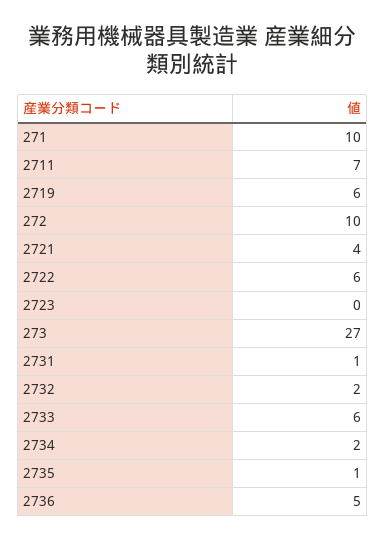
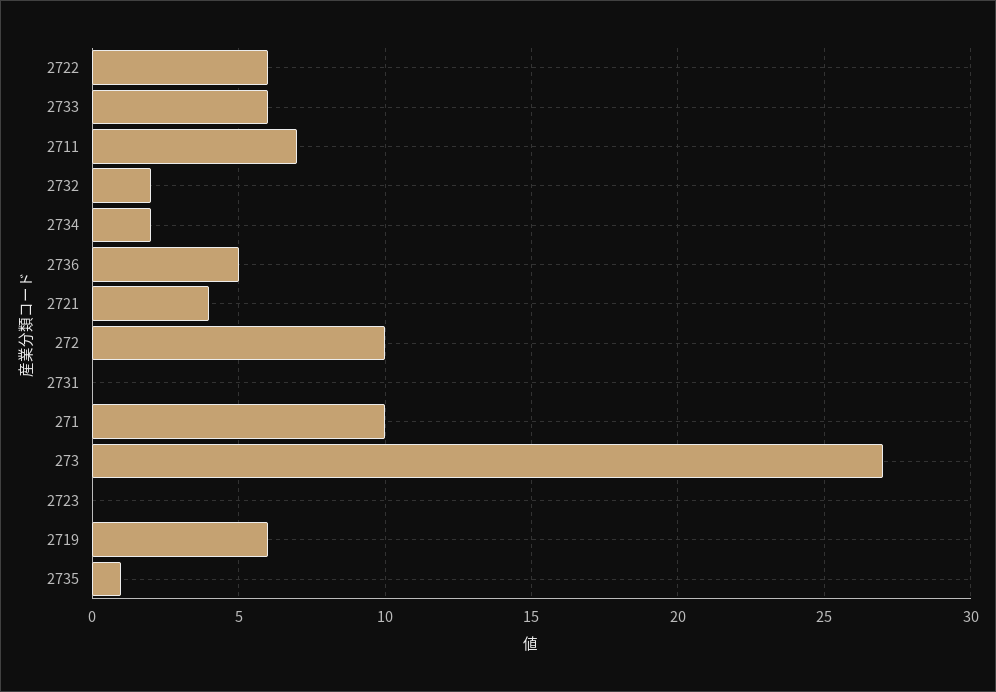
  {
    "271": 10,
    "2711": 7,
    "2719": 6,
    "272": 10,
    "2721": 4,
    "2722": 6,
    "2723": 0,
    "273": 27,
-   "2731": 1,
+   "2731": 0,
    "2732": 2,
    "2733": 6,
    "2734": 2,
    "2735": 1,
    "2736": 5
  }

